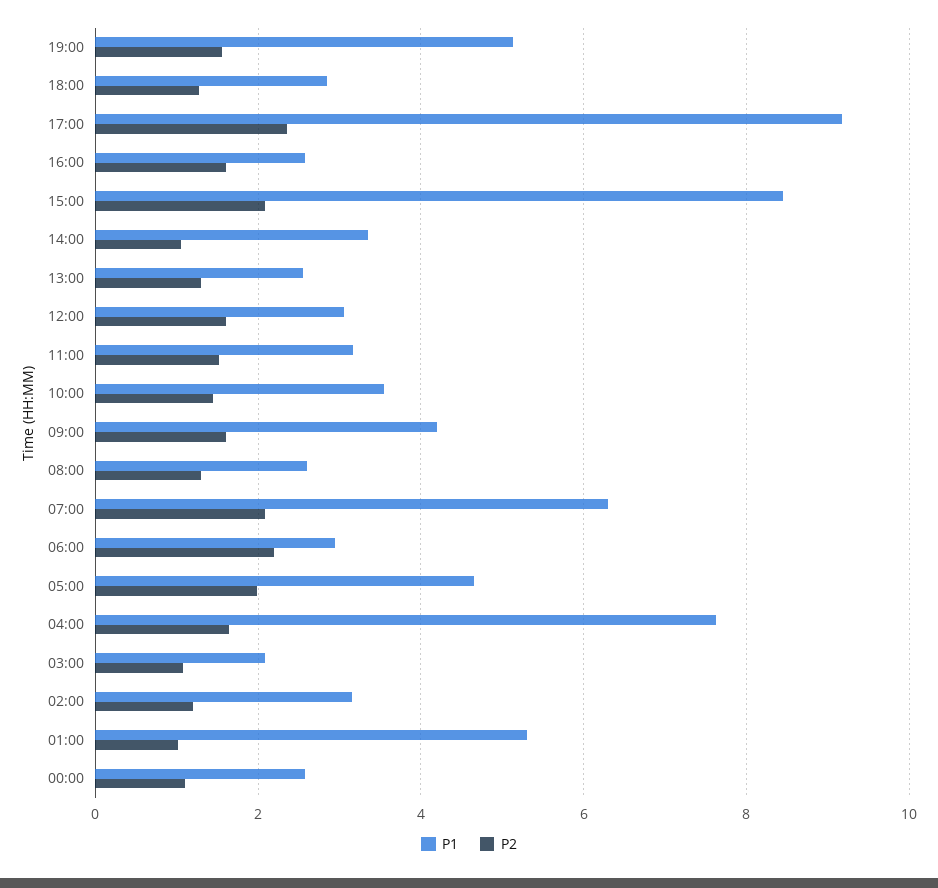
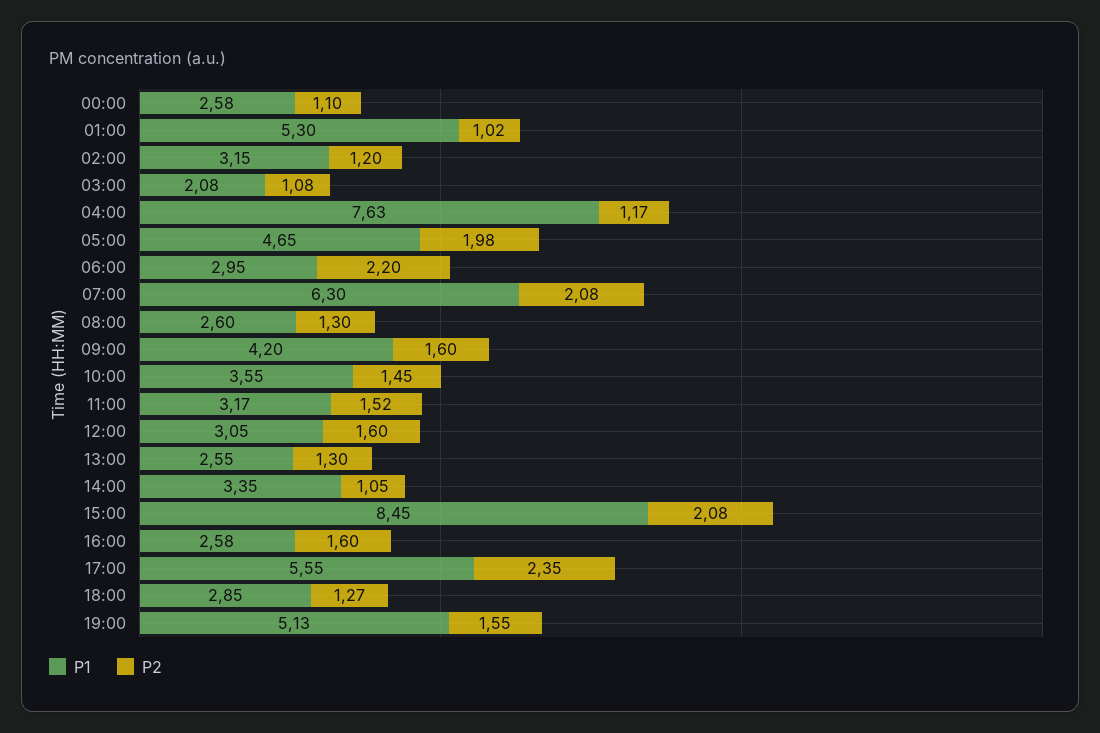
  {
    "P1": {
      "19:00": 5.13,
      "18:00": 2.85,
-     "17:00": 9.2,
+     "17:00": 5.55,
      "16:00": 2.58,
      "15:00": 8.45,
      "14:00": 3.35,
      "13:00": 2.55,
      "12:00": 3.05,
      "11:00": 3.17,
      "10:00": 3.55,
      "09:00": 4.2,
      "08:00": 2.6,
      "07:00": 6.3,
      "06:00": 2.95,
      "05:00": 4.65,
      "04:00": 7.63,
      "03:00": 2.08,
      "02:00": 3.15,
      "01:00": 5.3,
      "00:00": 2.58
    },
    "P2": {
      "19:00": 1.55,
      "18:00": 1.27,
      "17:00": 2.35,
      "16:00": 1.6,
      "15:00": 2.08,
      "14:00": 1.05,
      "13:00": 1.3,
      "12:00": 1.6,
      "11:00": 1.52,
      "10:00": 1.45,
      "09:00": 1.6,
      "08:00": 1.3,
      "07:00": 2.08,
      "06:00": 2.2,
      "05:00": 1.98,
-     "04:00": 1.6,
+     "04:00": 1.17,
      "03:00": 1.08,
      "02:00": 1.2,
      "01:00": 1.02,
      "00:00": 1.1
    }
  }

